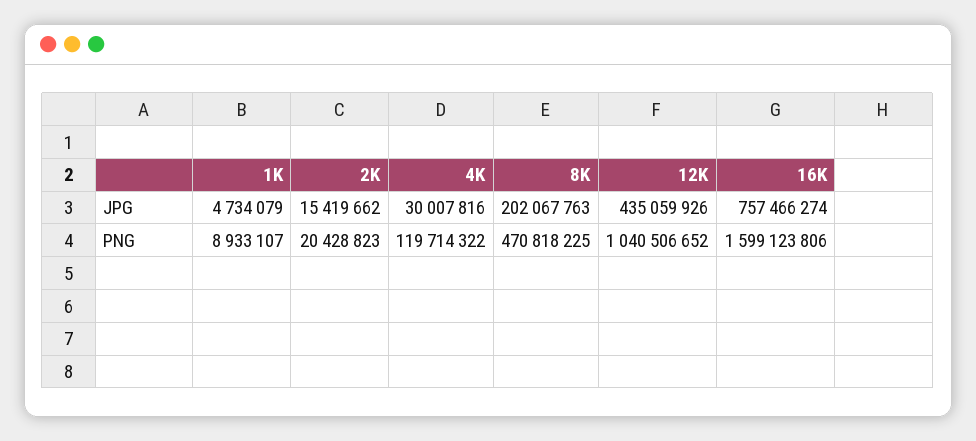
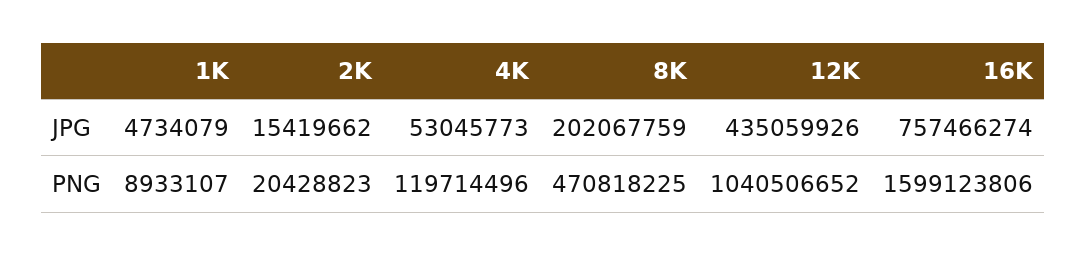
  {
    "1K": {
      "JPG": 4734079,
      "PNG": 8933107
    },
    "2K": {
      "JPG": 15419662,
      "PNG": 20428823
    },
    "4K": {
-     "JPG": 30007816,
+     "JPG": 53045773,
-     "PNG": 119714322
+     "PNG": 119714496
    },
    "8K": {
-     "JPG": 202067763,
+     "JPG": 202067759,
      "PNG": 470818225
    },
    "12K": {
      "JPG": 435059926,
      "PNG": 1040506652
    },
    "16K": {
      "JPG": 757466274,
      "PNG": 1599123806
    }
  }

